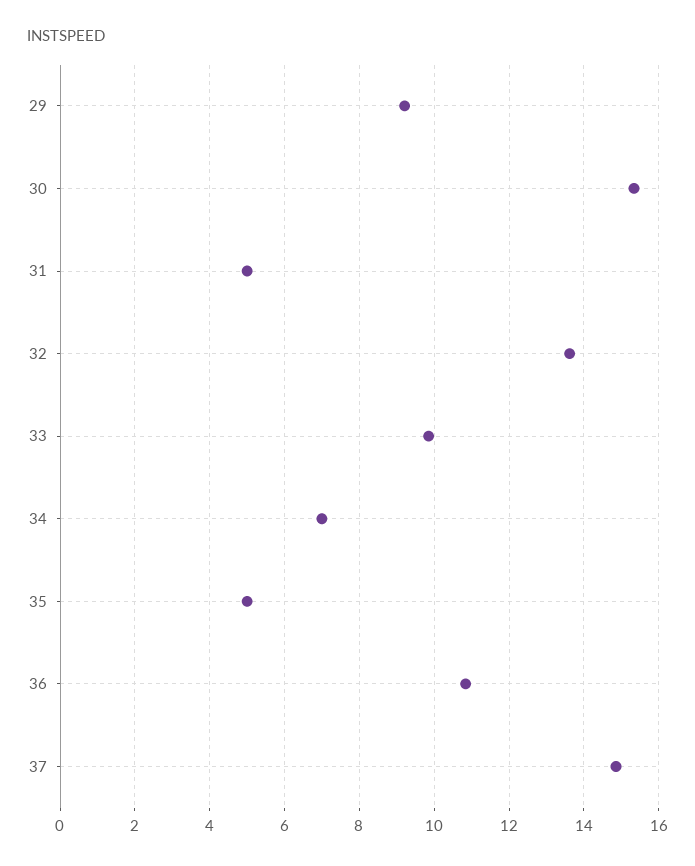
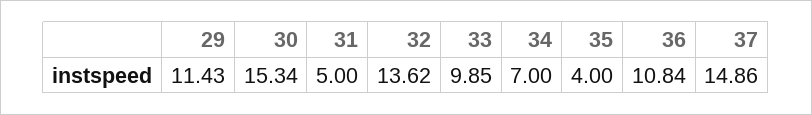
  {
-   "29": 9.2,
+   "29": 11.43,
    "30": 15.34,
    "31": 5,
    "32": 13.62,
    "33": 9.85,
    "34": 7,
-   "35": 5,
+   "35": 4,
    "36": 10.84,
    "37": 14.86
  }

